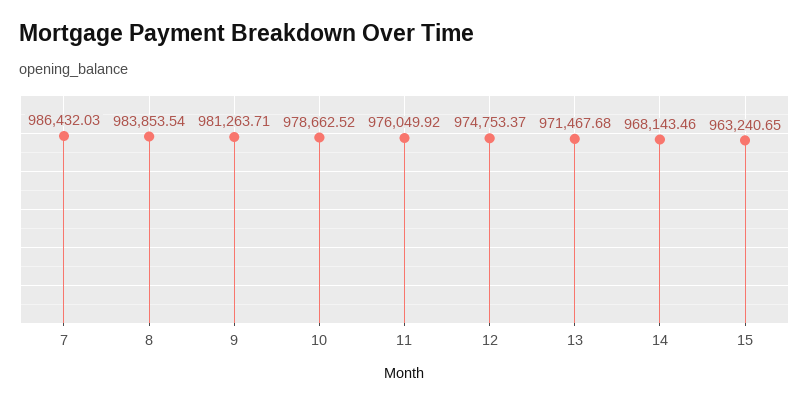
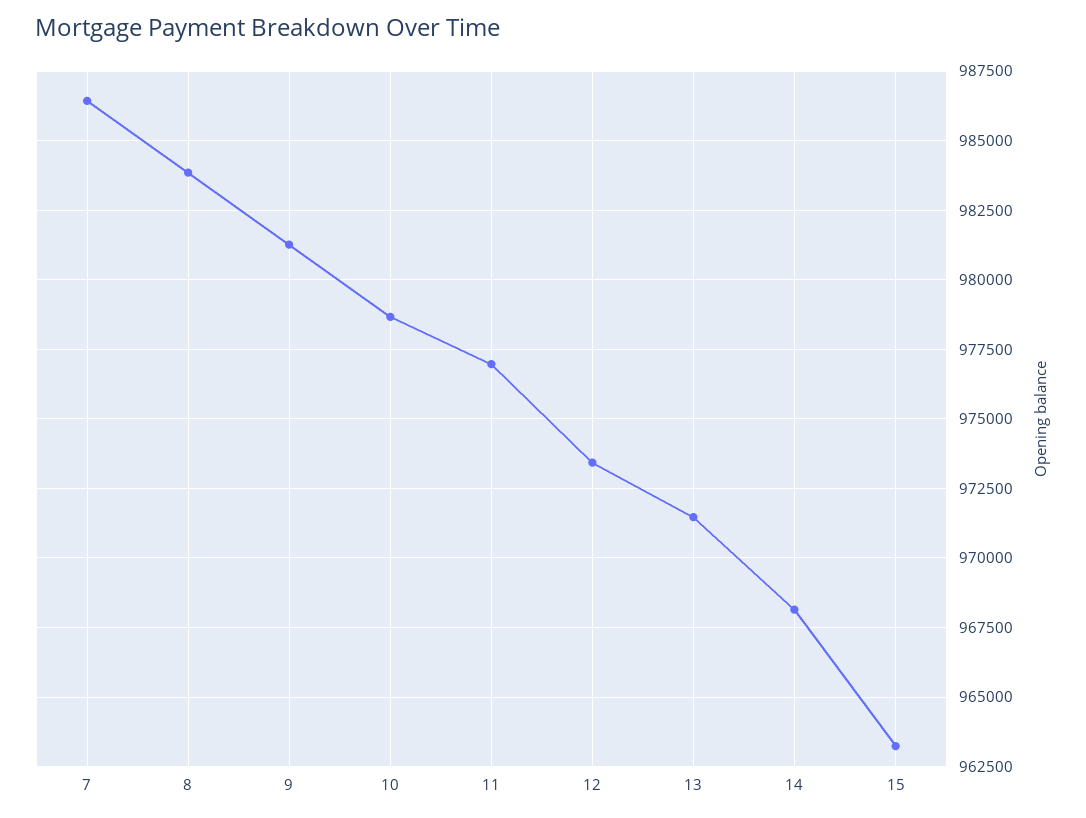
  {
    "7": 986432.03,
    "8": 983853.54,
    "9": 981263.71,
    "10": 978662.52,
-   "11": 976049.92,
+   "11": 977000,
-   "12": 974753.37,
+   "12": 973500,
    "13": 971467.68,
    "14": 968143.46,
    "15": 963240.65
  }

